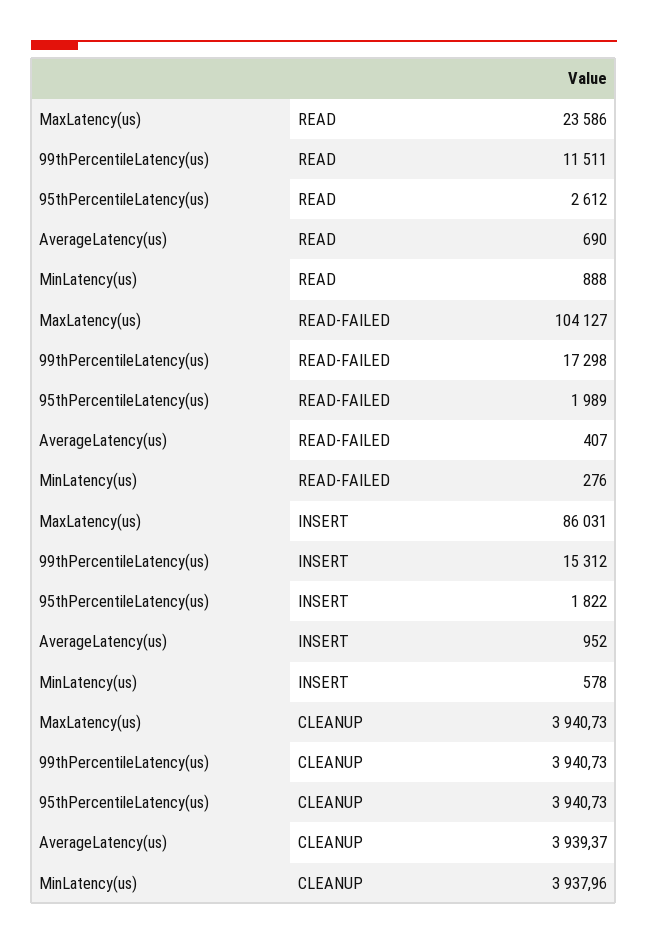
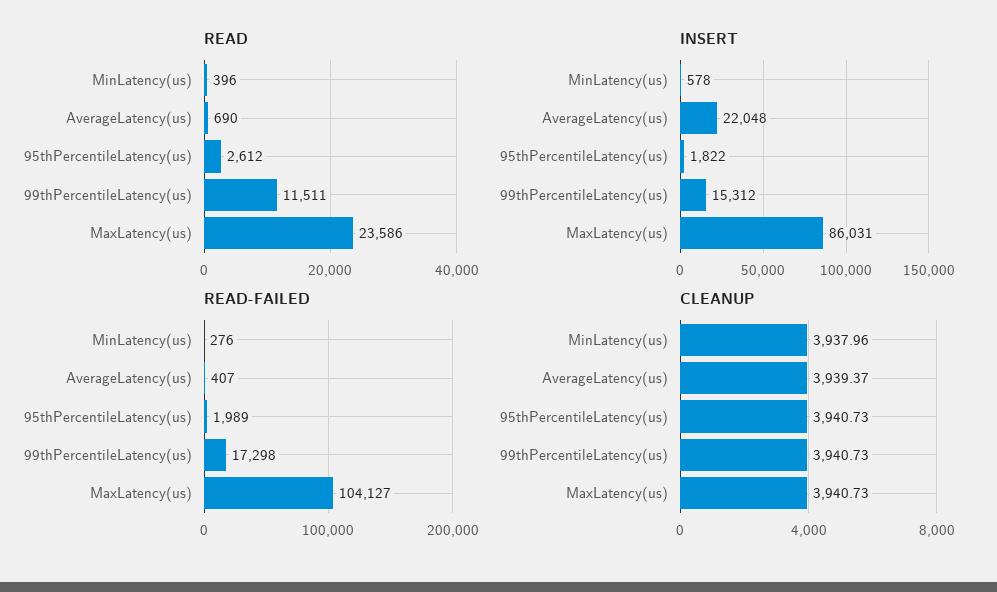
  {
    "READ": {
      "MaxLatency(us)": 23586,
      "99thPercentileLatency(us)": 11511,
      "95thPercentileLatency(us)": 2612,
      "AverageLatency(us)": 690,
-     "MinLatency(us)": 888
+     "MinLatency(us)": 396
    },
    "READ-FAILED": {
      "MaxLatency(us)": 104127,
      "99thPercentileLatency(us)": 17298,
      "95thPercentileLatency(us)": 1989,
      "AverageLatency(us)": 407,
      "MinLatency(us)": 276
    },
    "INSERT": {
      "MaxLatency(us)": 86031,
      "99thPercentileLatency(us)": 15312,
      "95thPercentileLatency(us)": 1822,
-     "AverageLatency(us)": 952,
+     "AverageLatency(us)": 22048,
      "MinLatency(us)": 578
    },
    "CLEANUP": {
      "MaxLatency(us)": 3940.73,
      "99thPercentileLatency(us)": 3940.73,
      "95thPercentileLatency(us)": 3940.73,
      "AverageLatency(us)": 3939.37,
      "MinLatency(us)": 3937.96
    }
  }

